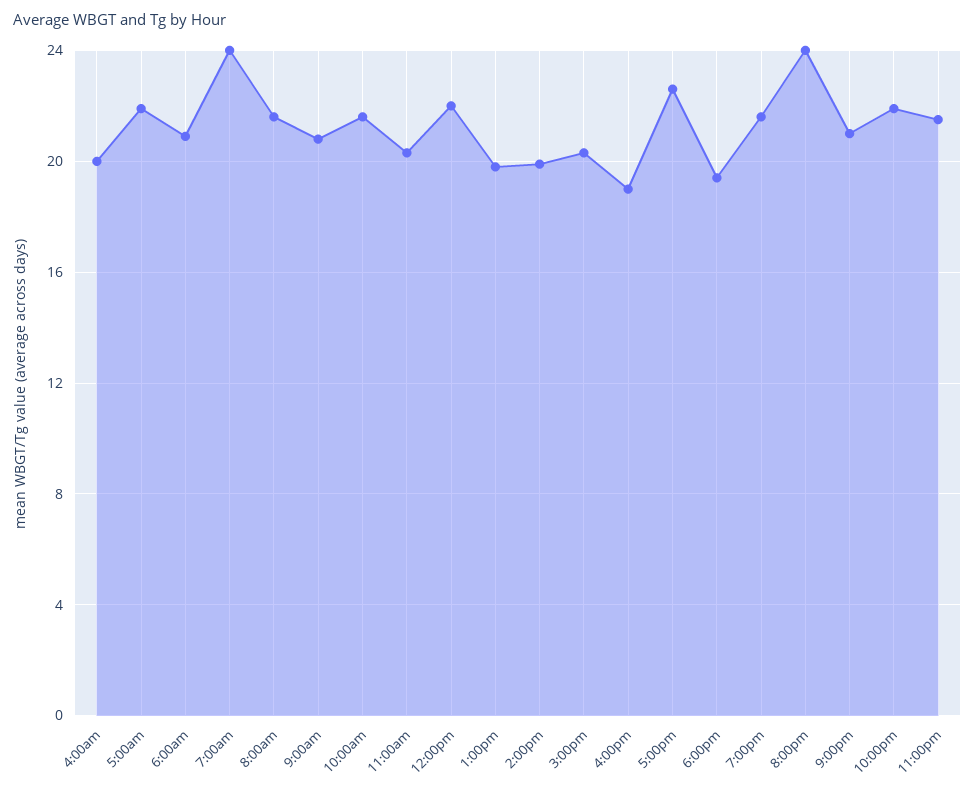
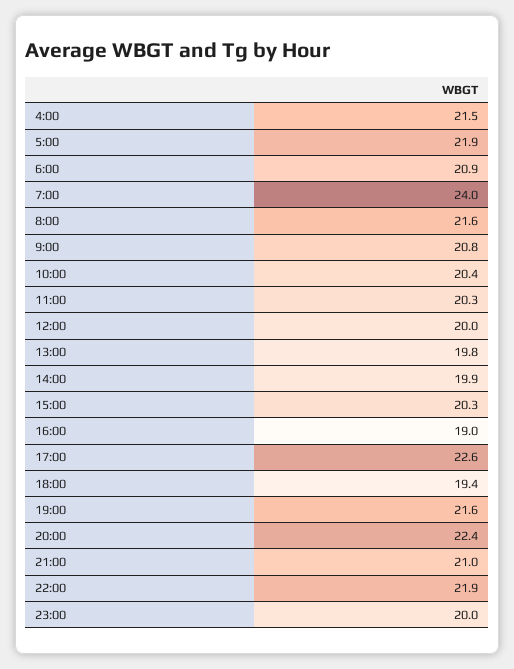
  {
-   "4:00am": 20,
+   "4:00am": 21.5,
    "5:00am": 21.9,
    "6:00am": 20.9,
    "7:00am": 24,
    "8:00am": 21.6,
    "9:00am": 20.8,
-   "10:00am": 21.5,
+   "10:00am": 20.4,
    "11:00am": 20.3,
-   "12:00pm": 22,
+   "12:00pm": 20,
    "1:00pm": 19.8,
    "2:00pm": 19.9,
    "3:00pm": 20.3,
    "4:00pm": 19,
    "5:00pm": 22.6,
    "6:00pm": 19.4,
    "7:00pm": 21.6,
-   "8:00pm": 24,
+   "8:00pm": 22.4,
    "9:00pm": 21,
    "10:00pm": 21.9,
-   "11:00pm": 21.5
+   "11:00pm": 20
  }

